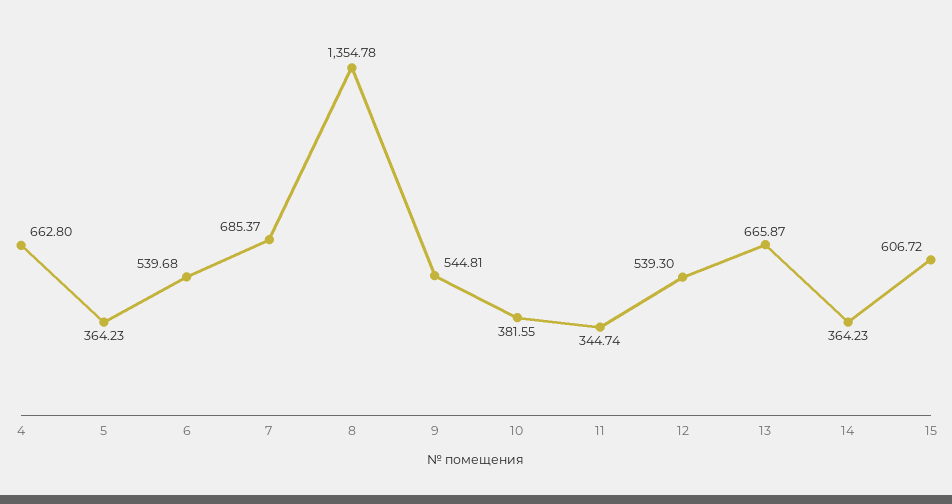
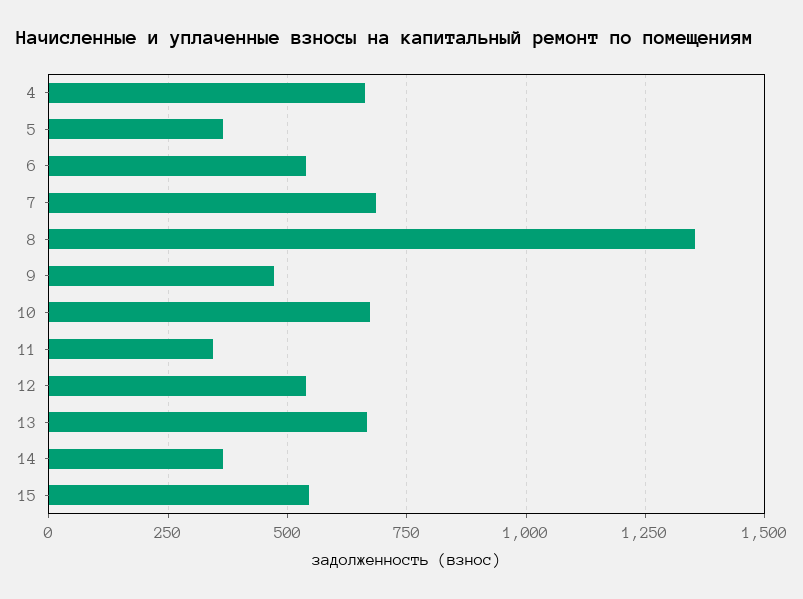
  {
    "4": 662.8,
    "5": 364.23,
    "6": 539.68,
    "7": 685.37,
    "8": 1354.78,
-   "9": 544.81,
+   "9": 475,
-   "10": 381.55,
+   "10": 675,
    "11": 344.74,
    "12": 539.3,
    "13": 665.87,
    "14": 364.23,
-   "15": 606.72
+   "15": 550
  }

